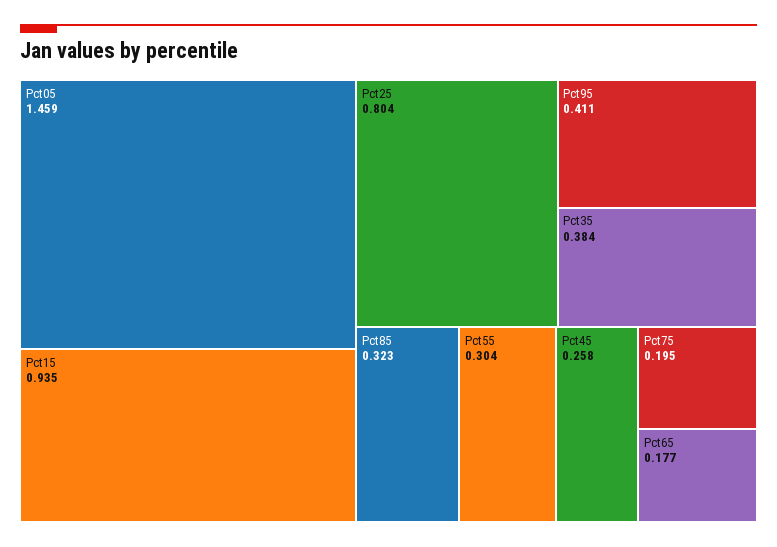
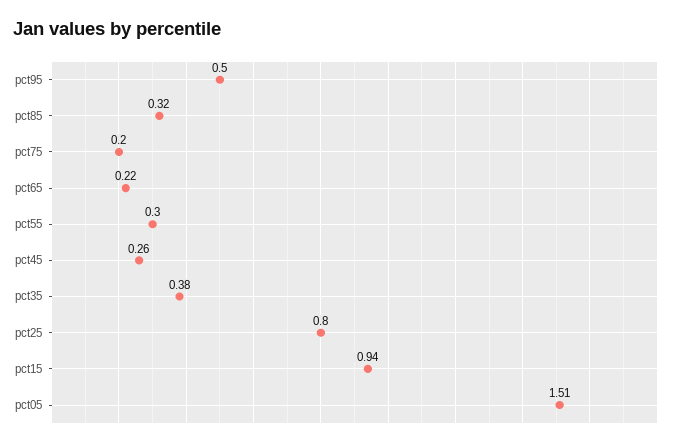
  {
-   "Pct05": 1.459,
+   "Pct05": 1.51,
    "Pct15": 0.935,
    "Pct25": 0.804,
-   "Pct95": 0.411,
+   "Pct95": 0.5,
    "Pct35": 0.384,
    "Pct85": 0.323,
    "Pct55": 0.304,
    "Pct45": 0.258,
    "Pct75": 0.195,
-   "Pct65": 0.177
+   "Pct65": 0.22
  }

